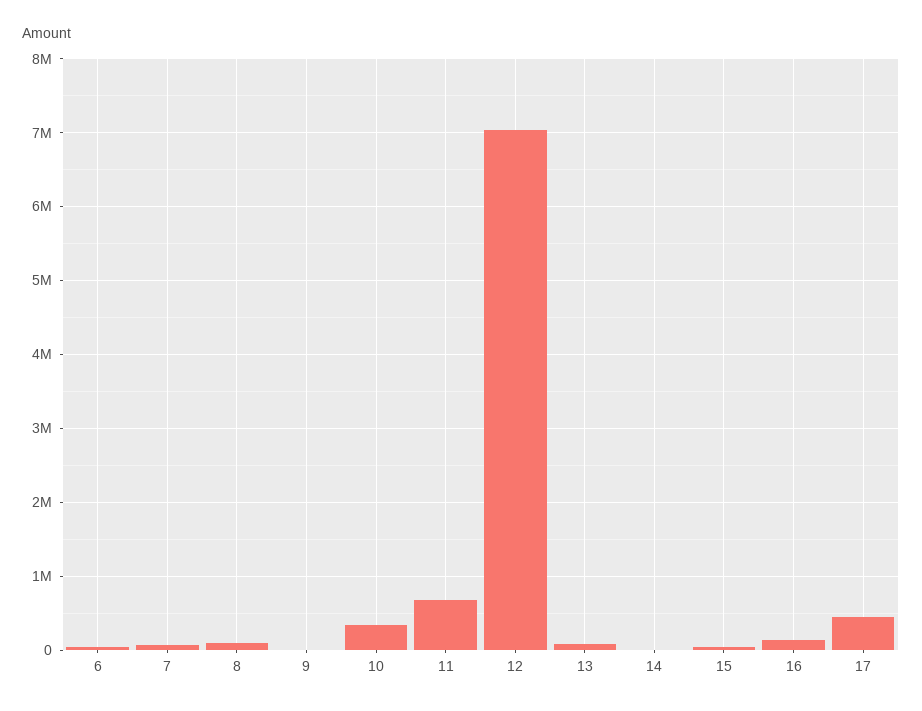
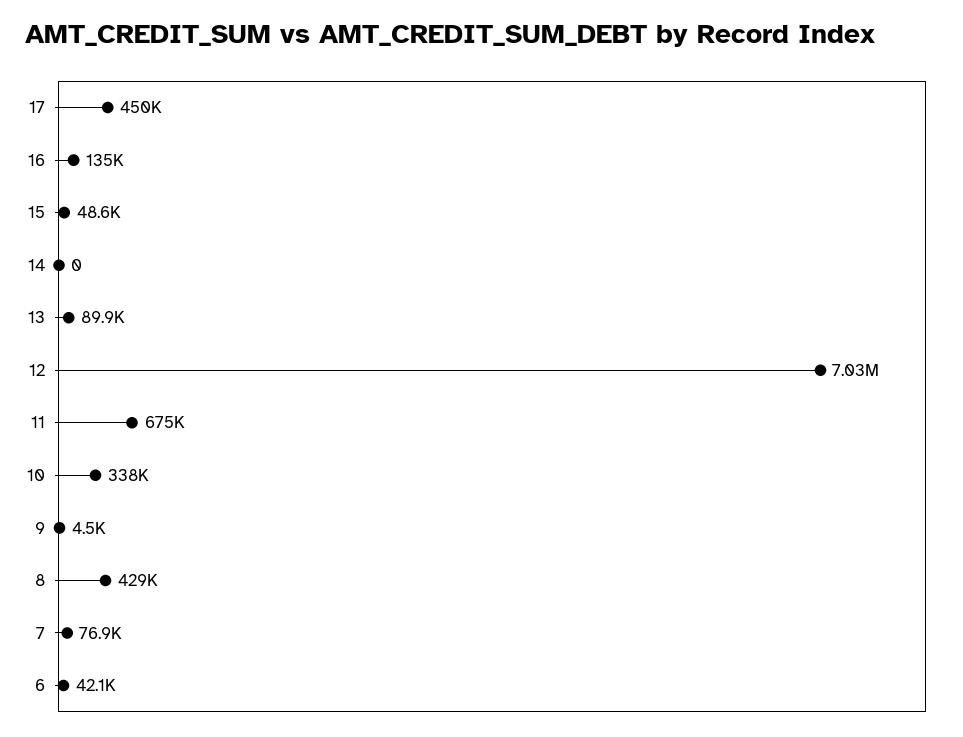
  {
    "6": 42100,
    "7": 76900,
-   "8": 100000,
+   "8": 429000,
    "9": 4500,
    "10": 338000,
    "11": 675000,
    "12": 7030000,
    "13": 89900,
    "14": 0,
    "15": 48600,
    "16": 135000,
    "17": 450000
  }

